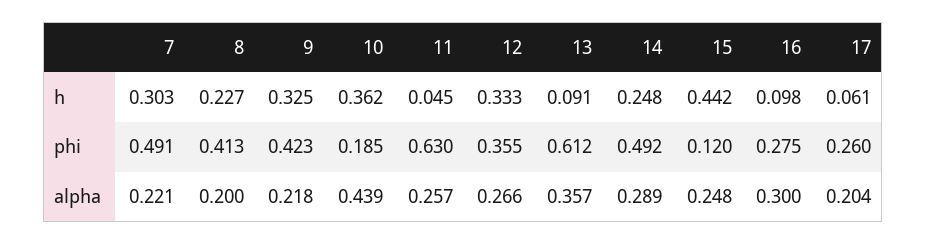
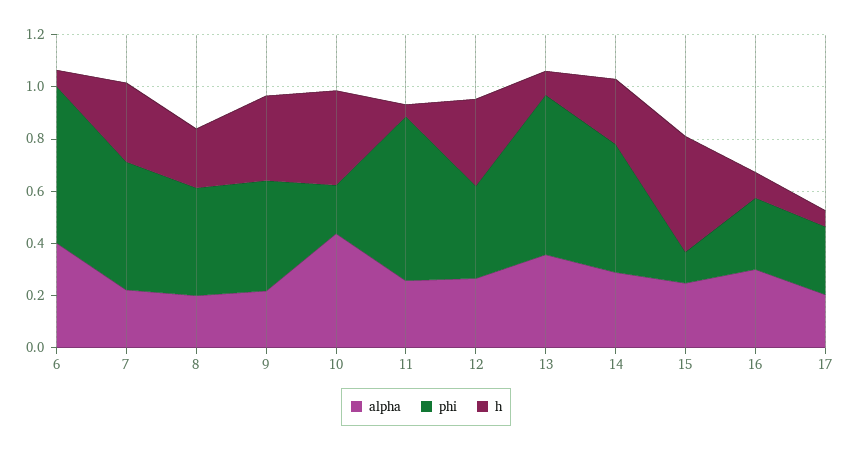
  {
    "h": {
      "7": 0.303,
      "8": 0.227,
      "9": 0.325,
      "10": 0.362,
      "11": 0.045,
      "12": 0.333,
      "13": 0.091,
      "14": 0.248,
      "15": 0.442,
      "16": 0.098,
-     "17": 0.061
+     "17": 0.061,
+     "6": 0.05
    },
    "phi": {
      "7": 0.491,
      "8": 0.413,
      "9": 0.423,
      "10": 0.185,
      "11": 0.63,
      "12": 0.355,
      "13": 0.612,
      "14": 0.492,
      "15": 0.12,
      "16": 0.275,
-     "17": 0.26
+     "17": 0.26,
+     "6": 0.6
    },
    "alpha": {
      "7": 0.221,
      "8": 0.2,
      "9": 0.218,
      "10": 0.439,
      "11": 0.257,
      "12": 0.266,
      "13": 0.357,
      "14": 0.289,
      "15": 0.248,
      "16": 0.3,
-     "17": 0.204
+     "17": 0.204,
+     "6": 0.4
    }
  }

